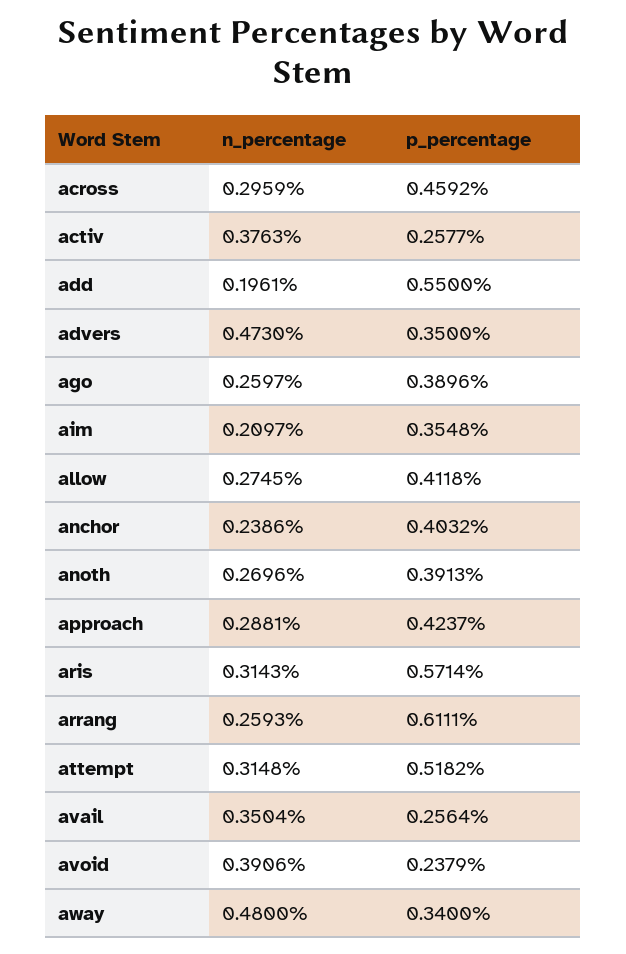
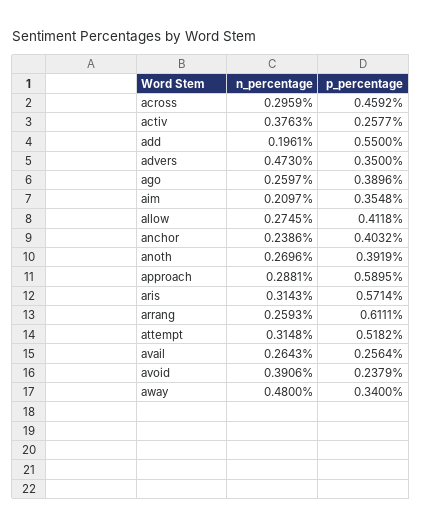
  {
    "n_percentage": {
      "across": 0.2959,
      "activ": 0.3763,
      "add": 0.1961,
      "advers": 0.473,
      "ago": 0.2597,
      "aim": 0.2097,
      "allow": 0.2745,
      "anchor": 0.2386,
      "anoth": 0.2696,
      "approach": 0.2881,
      "aris": 0.3143,
      "arrang": 0.2593,
      "attempt": 0.3148,
-     "avail": 0.3504,
+     "avail": 0.2643,
      "avoid": 0.3906,
      "away": 0.48
    },
    "p_percentage": {
      "across": 0.4592,
      "activ": 0.2577,
      "add": 0.55,
      "advers": 0.35,
      "ago": 0.3896,
      "aim": 0.3548,
      "allow": 0.4118,
      "anchor": 0.4032,
-     "anoth": 0.3913,
+     "anoth": 0.3919,
-     "approach": 0.4237,
+     "approach": 0.5895,
      "aris": 0.5714,
      "arrang": 0.6111,
      "attempt": 0.5182,
      "avail": 0.2564,
      "avoid": 0.2379,
      "away": 0.34
    }
  }

